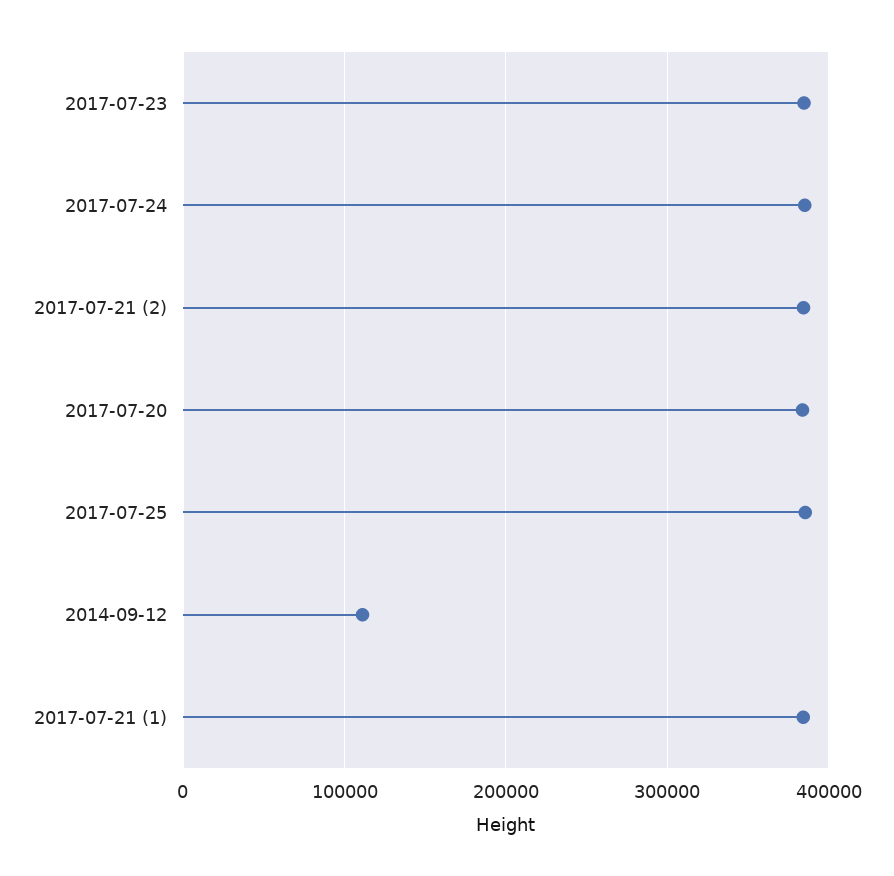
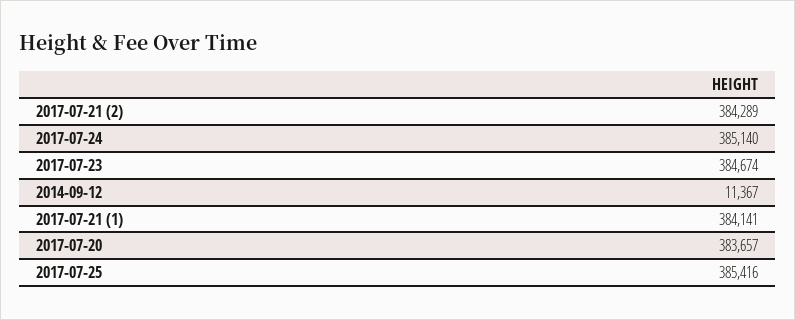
  {
    "2017-07-23": 384674,
    "2017-07-24": 385140,
    "2017-07-21 (2)": 384289,
    "2017-07-20": 383657,
    "2017-07-25": 385416,
-   "2014-09-12": 110000,
+   "2014-09-12": 11367,
    "2017-07-21 (1)": 384141
  }

